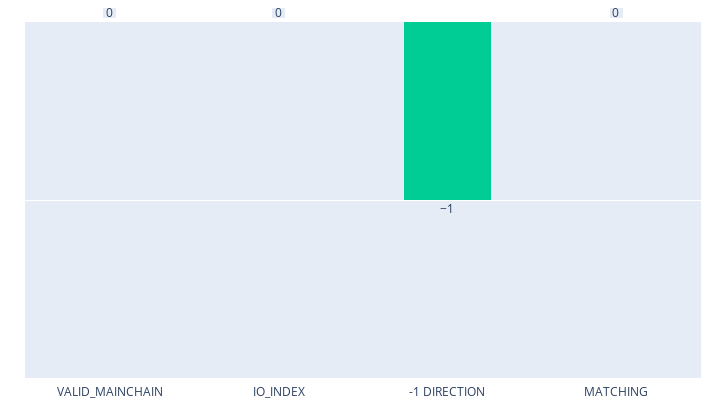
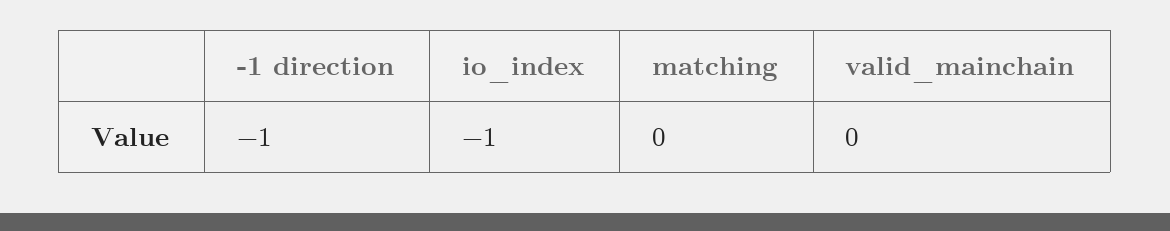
  {
    "VALID_MAINCHAIN": 0,
-   "IO_INDEX": 0,
+   "IO_INDEX": -1,
    "-1 DIRECTION": -1,
    "MATCHING": 0
  }

